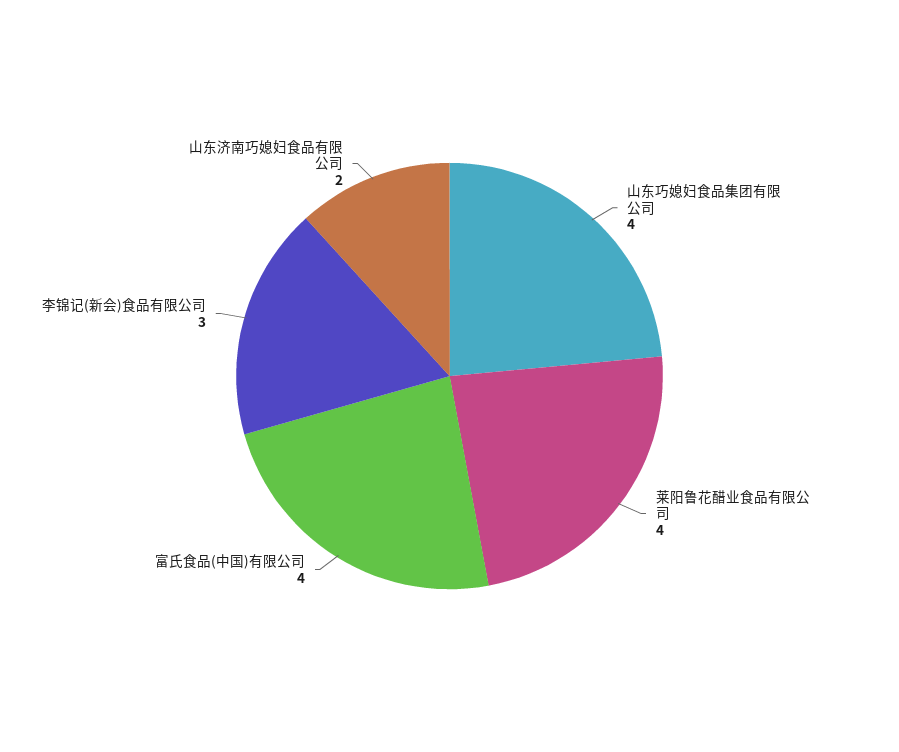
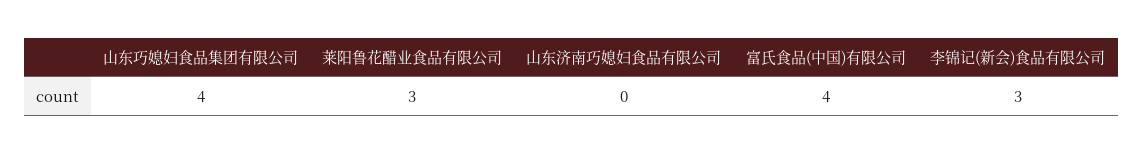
  {
    "山东巧媳妇食品集团有限公司": 4,
-   "莱阳鲁花醋业食品有限公司": 4,
+   "莱阳鲁花醋业食品有限公司": 3,
    "富氏食品(中国)有限公司": 4,
    "李锦记(新会)食品有限公司": 3,
-   "山东济南巧媳妇食品有限公司": 2
+   "山东济南巧媳妇食品有限公司": 0
  }

